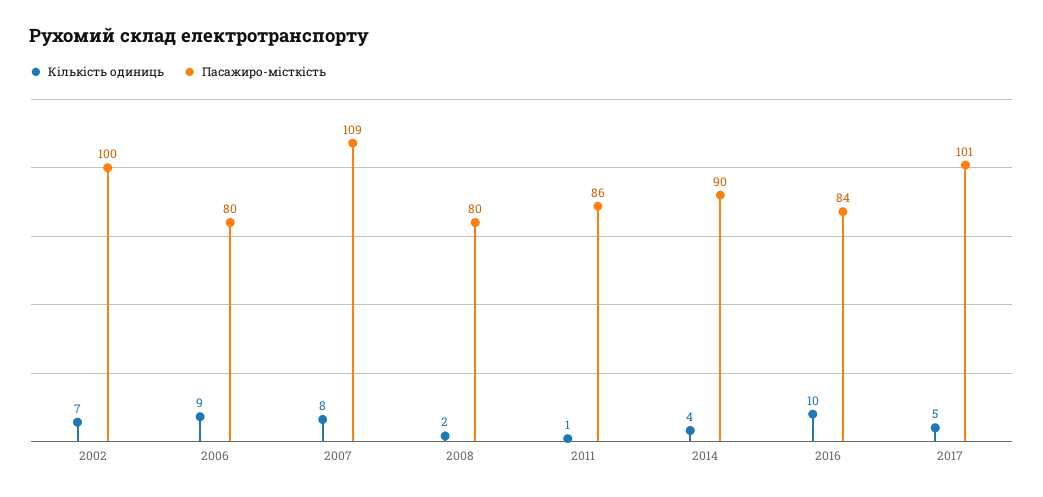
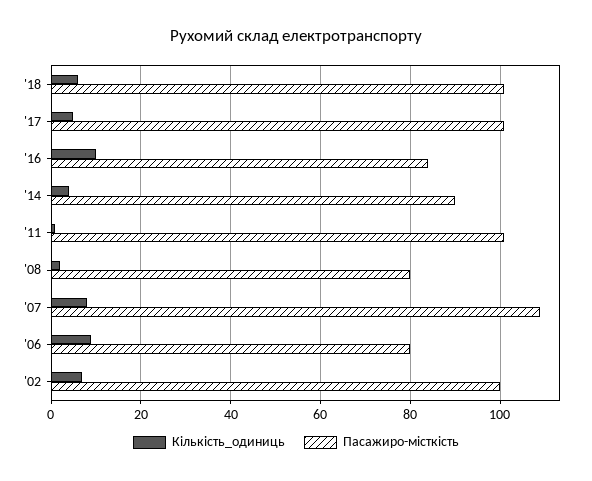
  {
    "Кількість одиниць": {
      "2002": 7,
      "2006": 9,
      "2007": 8,
      "2008": 2,
      "2011": 1,
      "2014": 4,
      "2016": 10,
-     "2017": 5
+     "2017": 5,
+     "'18": 5
    },
    "Пасажиро-місткість": {
      "2002": 100,
      "2006": 80,
      "2007": 109,
      "2008": 80,
-     "2011": 86,
+     "2011": 100,
      "2014": 90,
      "2016": 84,
-     "2017": 101
+     "2017": 101,
+     "'18": 100
    }
  }

